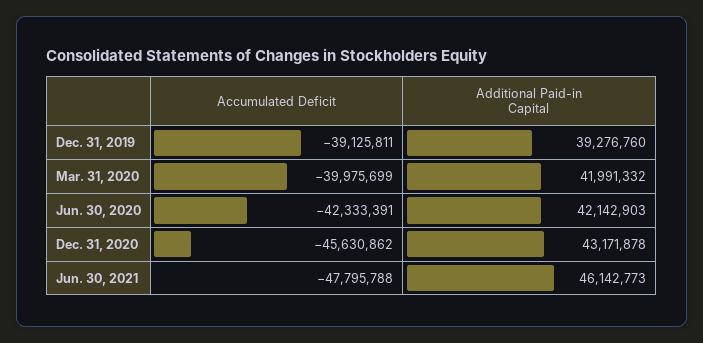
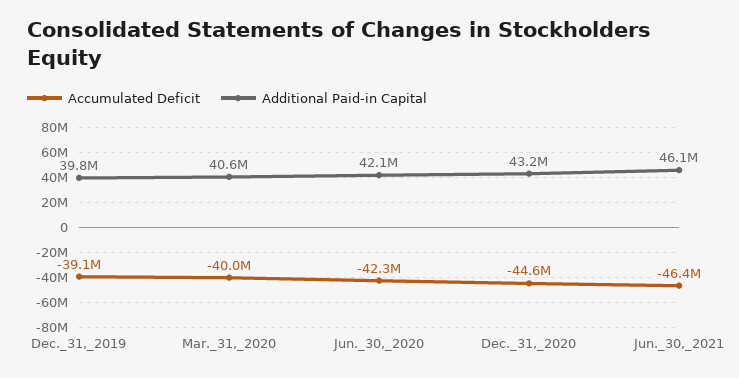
  {
    "Accumulated Deficit": {
      "Dec. 31, 2019": -39125811,
      "Mar. 31, 2020": -39975699,
      "Jun. 30, 2020": -42333391,
-     "Dec. 31, 2020": -45630862,
+     "Dec. 31, 2020": -44600000,
-     "Jun. 30, 2021": -47795788
+     "Jun. 30, 2021": -46400000
    },
    "Additional Paid-in Capital": {
-     "Dec. 31, 2019": 39276760,
+     "Dec. 31, 2019": 39800000,
-     "Mar. 31, 2020": 41991332,
+     "Mar. 31, 2020": 40600000,
      "Jun. 30, 2020": 42142903,
      "Dec. 31, 2020": 43171878,
      "Jun. 30, 2021": 46142773
    }
  }

